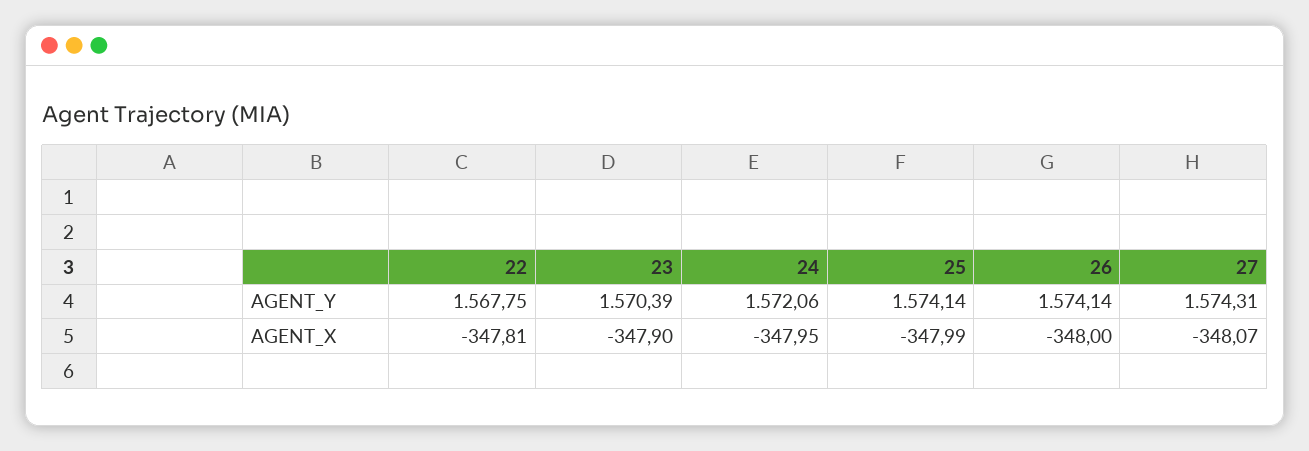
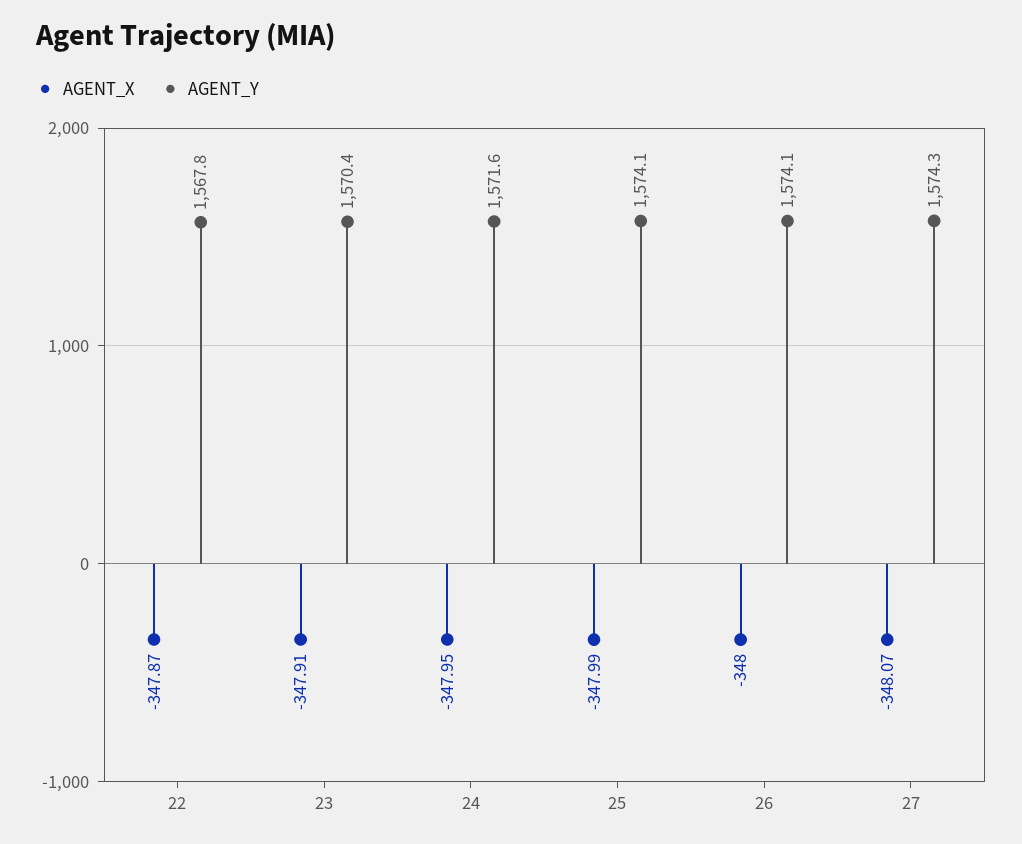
  {
    "AGENT_Y": {
      "22": 1567.75,
      "23": 1570.39,
-     "24": 1572.06,
+     "24": 1571.6,
      "25": 1574.14,
      "26": 1574.14,
      "27": 1574.31
    },
    "AGENT_X": {
-     "22": -347.81,
+     "22": -347.87,
-     "23": -347.9,
+     "23": -347.91,
      "24": -347.95,
      "25": -347.99,
      "26": -348,
      "27": -348.07
    }
  }

